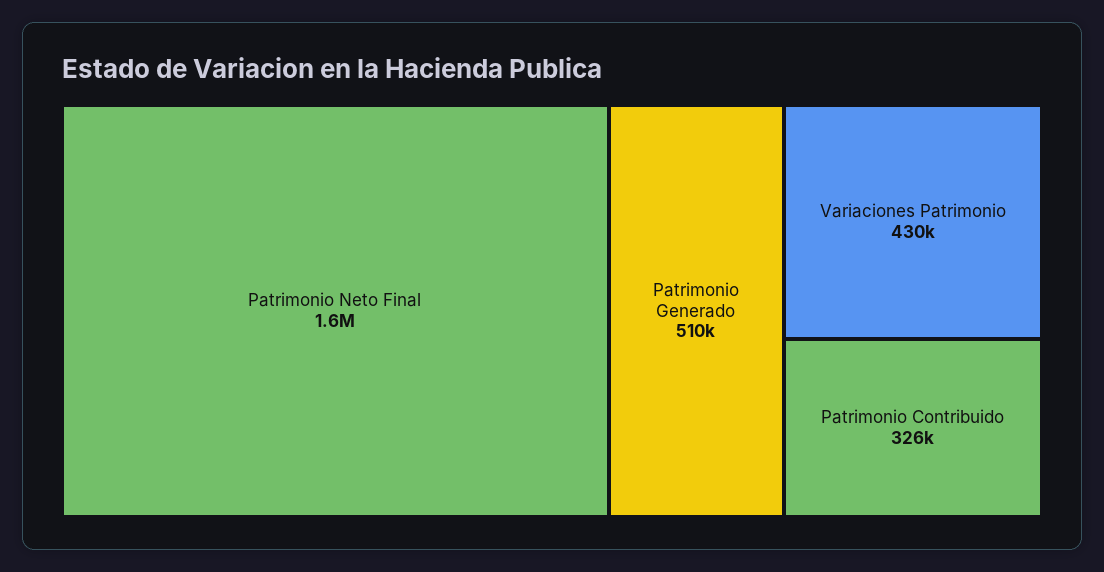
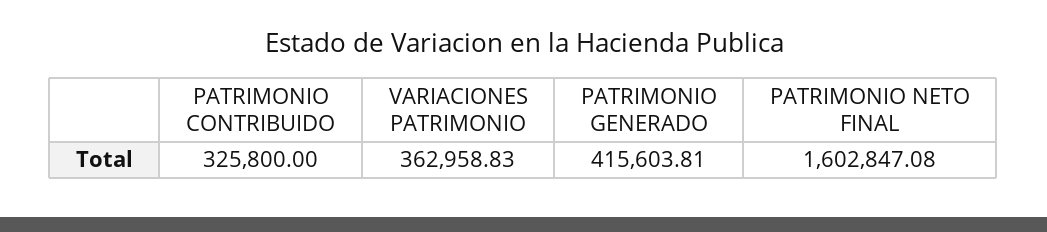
  {
    "Patrimonio Neto Final": 1602847.08,
-   "Patrimonio Generado": 510000,
+   "Patrimonio Generado": 415603.81,
-   "Variaciones Patrimonio": 430000,
+   "Variaciones Patrimonio": 362958.83,
    "Patrimonio Contribuido": 325800
  }

